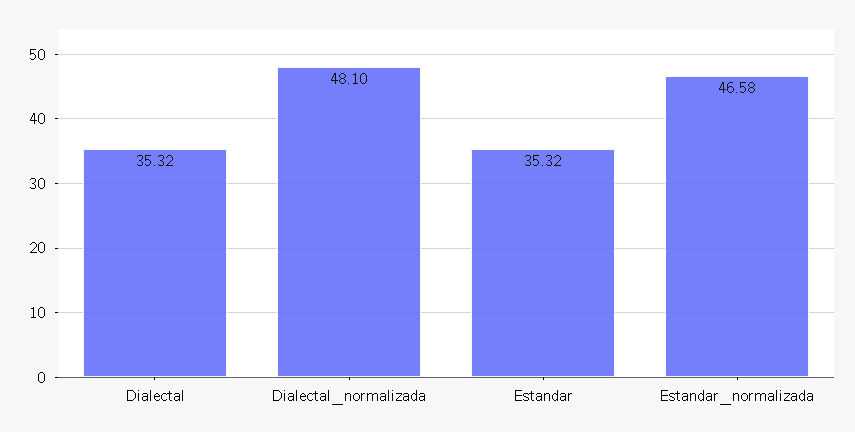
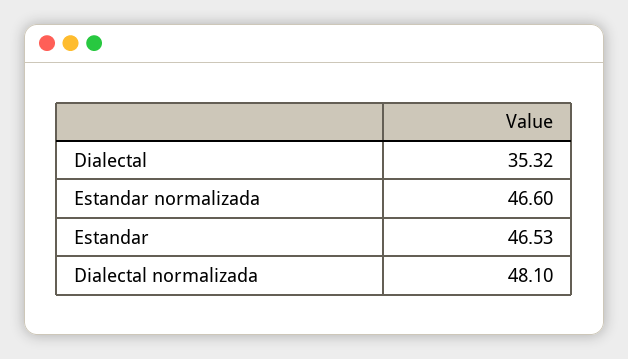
  {
    "Dialectal": 35.32,
    "Dialectal_normalizada": 48.1,
-   "Estandar": 35.32,
+   "Estandar": 46.53,
-   "Estandar_normalizada": 46.58
+   "Estandar_normalizada": 46.6
  }

